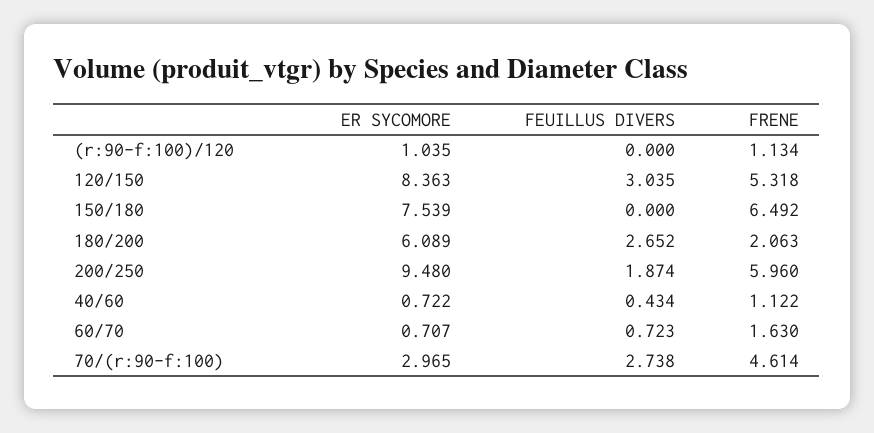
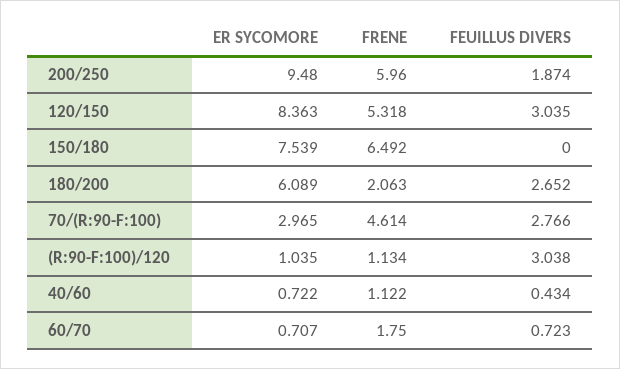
  {
    "ER SYCOMORE": {
      "(r:90-f:100)/120": 1.035,
      "120/150": 8.363,
      "150/180": 7.539,
      "180/200": 6.089,
      "200/250": 9.48,
      "40/60": 0.722,
      "60/70": 0.707,
      "70/(r:90-f:100)": 2.965
    },
    "FEUILLUS DIVERS": {
-     "(r:90-f:100)/120": 0,
+     "(r:90-f:100)/120": 3.038,
      "120/150": 3.035,
      "150/180": 0,
      "180/200": 2.652,
      "200/250": 1.874,
      "40/60": 0.434,
      "60/70": 0.723,
-     "70/(r:90-f:100)": 2.738
+     "70/(r:90-f:100)": 2.766
    },
    "FRENE": {
      "(r:90-f:100)/120": 1.134,
      "120/150": 5.318,
      "150/180": 6.492,
      "180/200": 2.063,
      "200/250": 5.96,
      "40/60": 1.122,
-     "60/70": 1.63,
+     "60/70": 1.75,
      "70/(r:90-f:100)": 4.614
    }
  }

